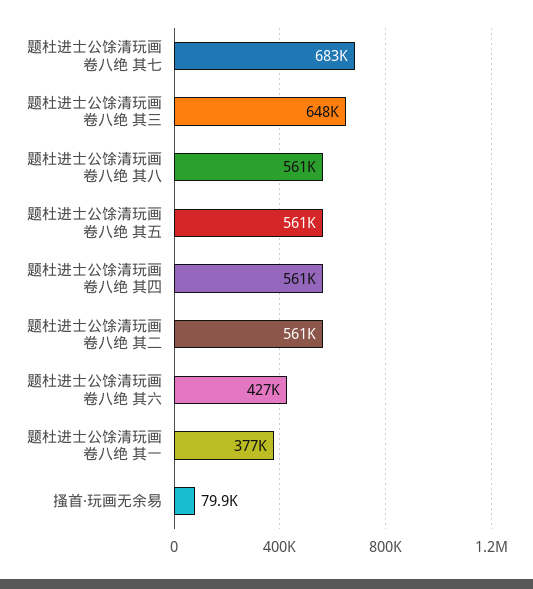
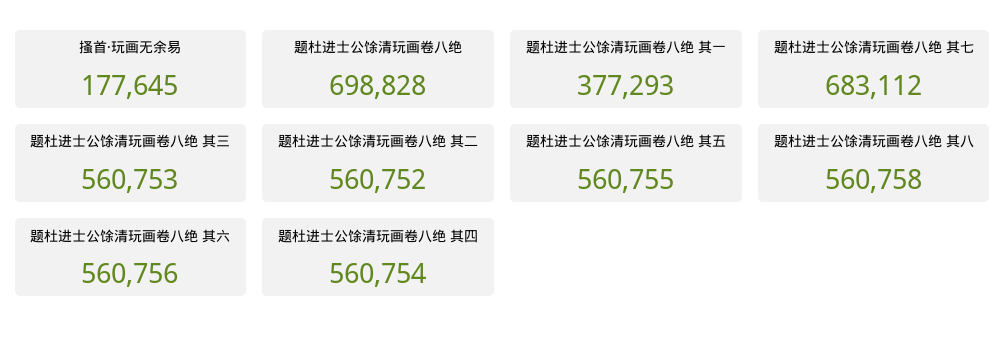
  {
    "题杜进士公馀清玩画卷八绝 其七": 683112,
-   "题杜进士公馀清玩画卷八绝 其三": 648000,
+   "题杜进士公馀清玩画卷八绝 其三": 560753,
    "题杜进士公馀清玩画卷八绝 其八": 560758,
    "题杜进士公馀清玩画卷八绝 其五": 560755,
    "题杜进士公馀清玩画卷八绝 其四": 560754,
    "题杜进士公馀清玩画卷八绝 其二": 560752,
-   "题杜进士公馀清玩画卷八绝 其六": 427000,
+   "题杜进士公馀清玩画卷八绝 其六": 560756,
    "题杜进士公馀清玩画卷八绝 其一": 377293,
-   "搔首·玩画无余易": 79900
+   "搔首·玩画无余易": 177645,
+   "题杜进士公馀清玩画卷八绝": 698828
  }

